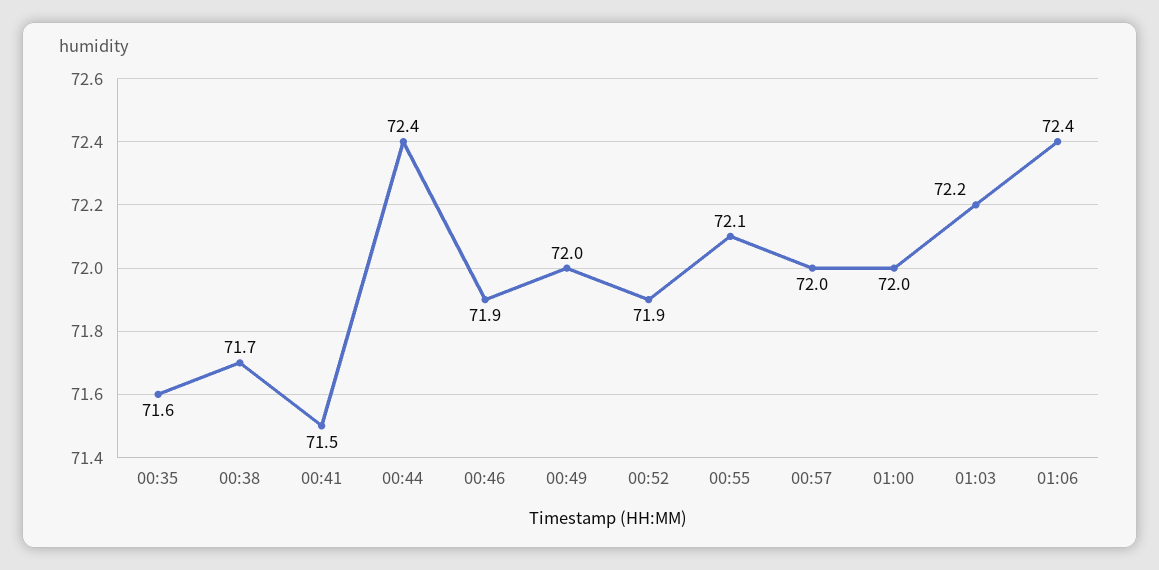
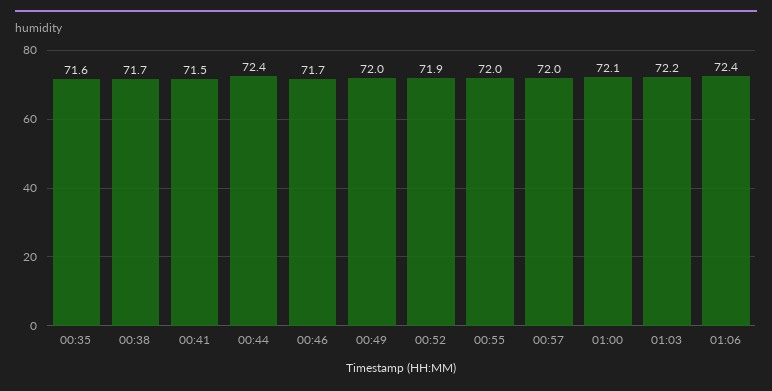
  {
    "00:35": 71.6,
    "00:38": 71.7,
    "00:41": 71.5,
    "00:44": 72.4,
-   "00:46": 71.9,
+   "00:46": 71.7,
    "00:49": 72,
    "00:52": 71.9,
-   "00:55": 72.1,
+   "00:55": 72,
    "00:57": 72,
-   "01:00": 72,
+   "01:00": 72.1,
    "01:03": 72.2,
    "01:06": 72.4
  }

